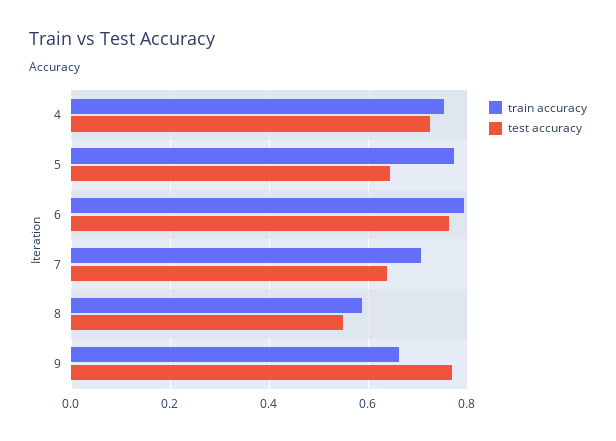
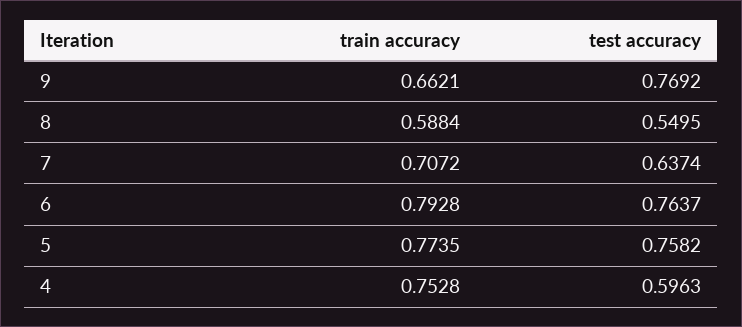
  {
    "train accuracy": {
      "4": 0.7528,
      "5": 0.7735,
      "6": 0.7928,
      "7": 0.7072,
      "8": 0.5884,
      "9": 0.6621
    },
    "test accuracy": {
-     "4": 0.72,
+     "4": 0.5963,
-     "5": 0.64,
+     "5": 0.7582,
      "6": 0.7637,
      "7": 0.6374,
      "8": 0.5495,
      "9": 0.7692
    }
  }

